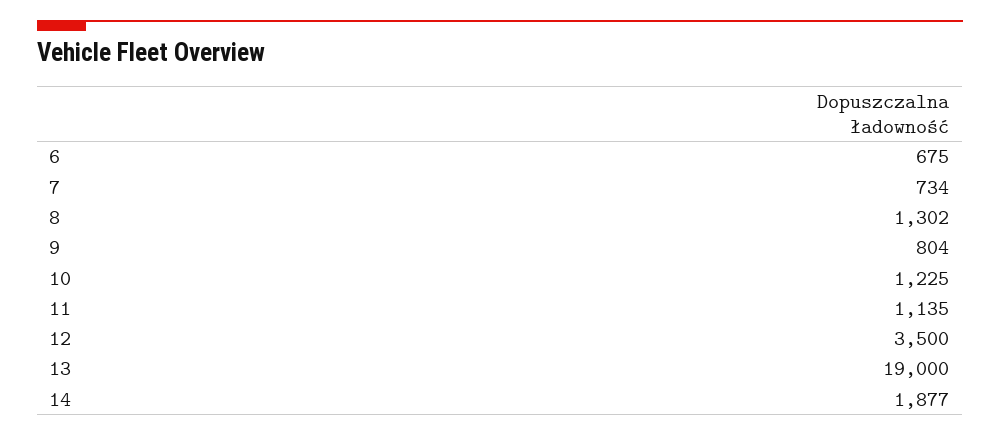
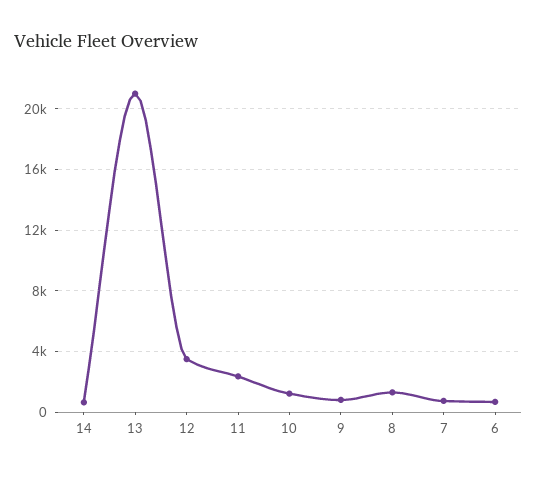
  {
    "6": 675,
    "7": 734,
    "8": 1302,
    "9": 804,
    "10": 1225,
-   "11": 1135,
+   "11": 2500,
    "12": 3500,
-   "13": 19000,
+   "13": 21000,
-   "14": 1877
+   "14": 500
  }

